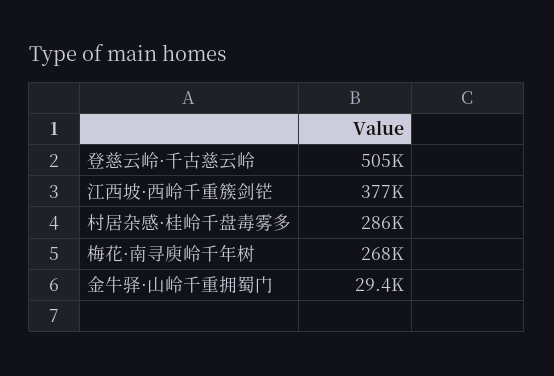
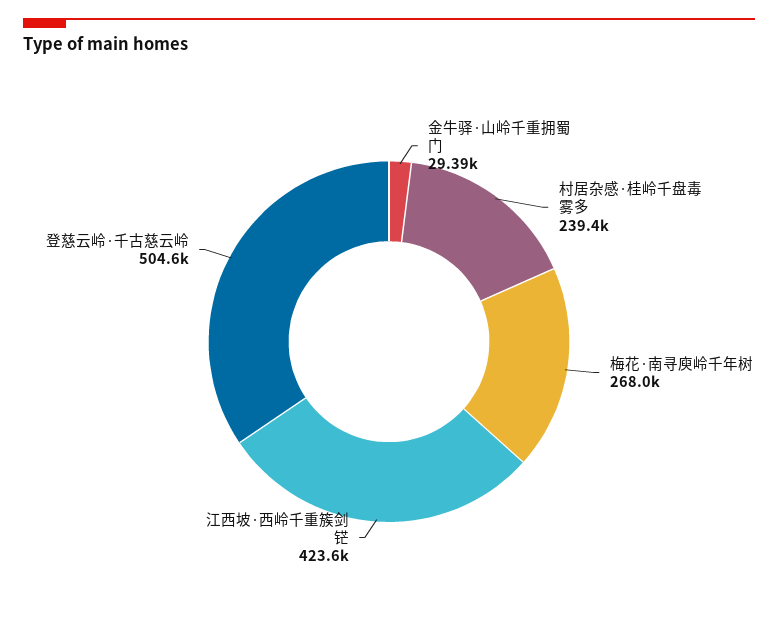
  {
    "登慈云岭·千古慈云岭": 504600,
-   "江西坡·西岭千重簇剑铓": 377000,
+   "江西坡·西岭千重簇剑铓": 423600,
-   "村居杂感·桂岭千盘毒雾多": 286000,
+   "村居杂感·桂岭千盘毒雾多": 239400,
    "梅花·南寻庾岭千年树": 268000,
    "金牛驿·山岭千重拥蜀门": 29390
  }

